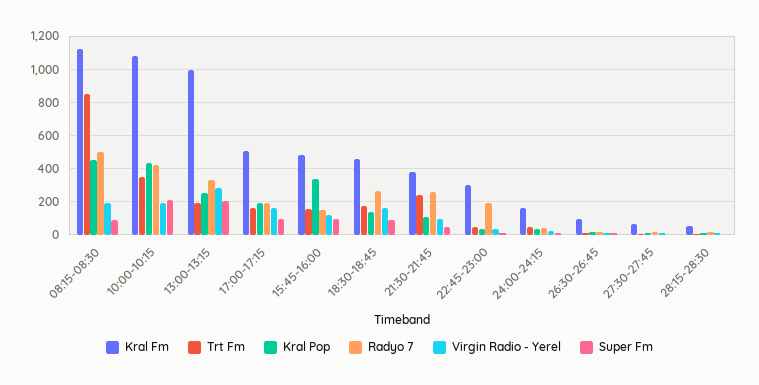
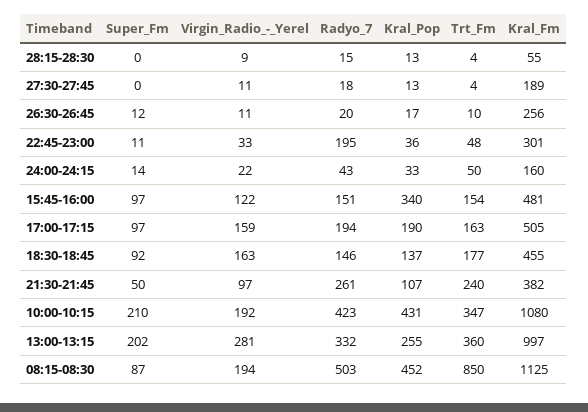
  {
    "Kral Fm": {
      "08:15-08:30": 1125,
      "10:00-10:15": 1080,
      "13:00-13:15": 997,
      "17:00-17:15": 505,
      "15:45-16:00": 481,
      "18:30-18:45": 455,
      "21:30-21:45": 382,
      "22:45-23:00": 301,
      "24:00-24:15": 160,
-     "26:30-26:45": 100,
+     "26:30-26:45": 256,
-     "27:30-27:45": 50,
+     "27:30-27:45": 189,
      "28:15-28:30": 55
    },
    "Trt Fm": {
      "08:15-08:30": 850,
      "10:00-10:15": 347,
-     "13:00-13:15": 200,
+     "13:00-13:15": 360,
      "17:00-17:15": 163,
      "15:45-16:00": 154,
      "18:30-18:45": 177,
      "21:30-21:45": 240,
      "22:45-23:00": 48,
      "24:00-24:15": 50,
      "26:30-26:45": 10,
      "27:30-27:45": 4,
      "28:15-28:30": 4
    },
    "Kral Pop": {
      "08:15-08:30": 452,
      "10:00-10:15": 431,
      "13:00-13:15": 255,
      "17:00-17:15": 190,
      "15:45-16:00": 340,
      "18:30-18:45": 137,
      "21:30-21:45": 107,
      "22:45-23:00": 36,
      "24:00-24:15": 33,
      "26:30-26:45": 17,
      "27:30-27:45": 13,
      "28:15-28:30": 13
    },
    "Radyo 7": {
      "08:15-08:30": 503,
      "10:00-10:15": 423,
      "13:00-13:15": 332,
      "17:00-17:15": 194,
      "15:45-16:00": 151,
-     "18:30-18:45": 250,
+     "18:30-18:45": 146,
      "21:30-21:45": 261,
      "22:45-23:00": 195,
      "24:00-24:15": 43,
      "26:30-26:45": 20,
      "27:30-27:45": 18,
      "28:15-28:30": 15
    },
    "Virgin Radio - Yerel": {
      "08:15-08:30": 194,
      "10:00-10:15": 192,
      "13:00-13:15": 281,
      "17:00-17:15": 159,
      "15:45-16:00": 122,
      "18:30-18:45": 163,
      "21:30-21:45": 97,
      "22:45-23:00": 33,
      "24:00-24:15": 22,
      "26:30-26:45": 11,
      "27:30-27:45": 11,
      "28:15-28:30": 9
    },
    "Super Fm": {
      "08:15-08:30": 87,
      "10:00-10:15": 210,
      "13:00-13:15": 202,
      "17:00-17:15": 97,
      "15:45-16:00": 97,
      "18:30-18:45": 92,
      "21:30-21:45": 50,
      "22:45-23:00": 11,
      "24:00-24:15": 14,
      "26:30-26:45": 12,
      "27:30-27:45": 0,
      "28:15-28:30": 0
    }
  }

